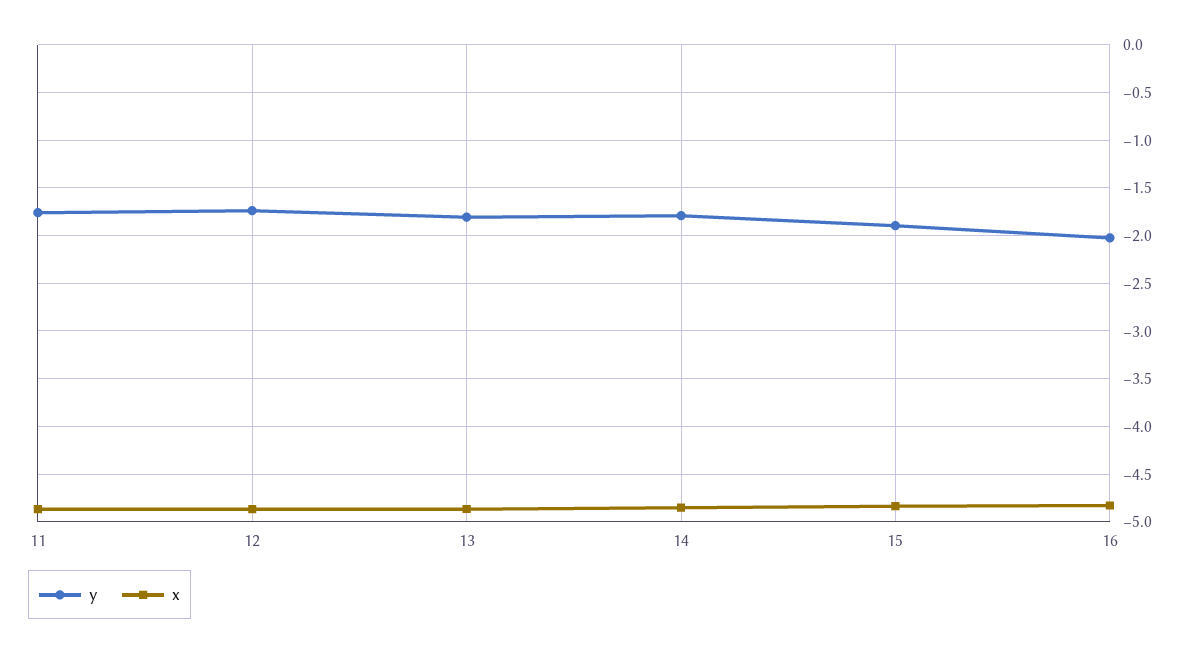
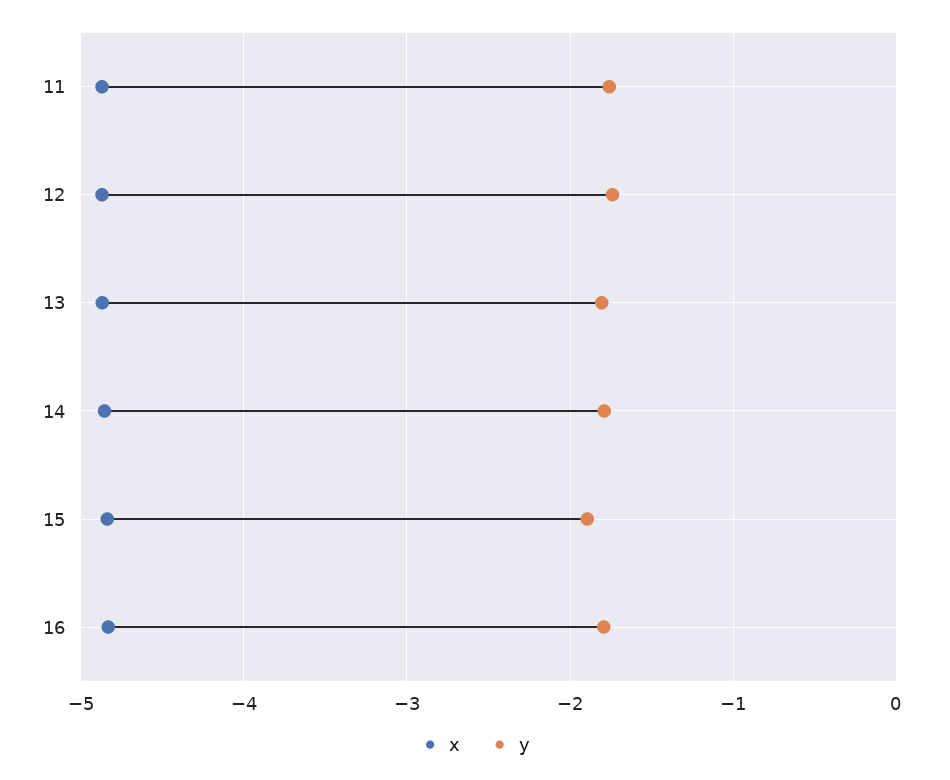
  {
    "y": {
      "11": -1.8,
      "12": -1.7,
      "13": -1.8,
      "14": -1.8,
      "15": -1.9,
-     "16": -2
+     "16": -1.8
    },
    "x": {
      "11": -4.9,
      "12": -4.9,
      "13": -4.9,
      "14": -4.9,
      "15": -4.8,
      "16": -4.8
    }
  }

